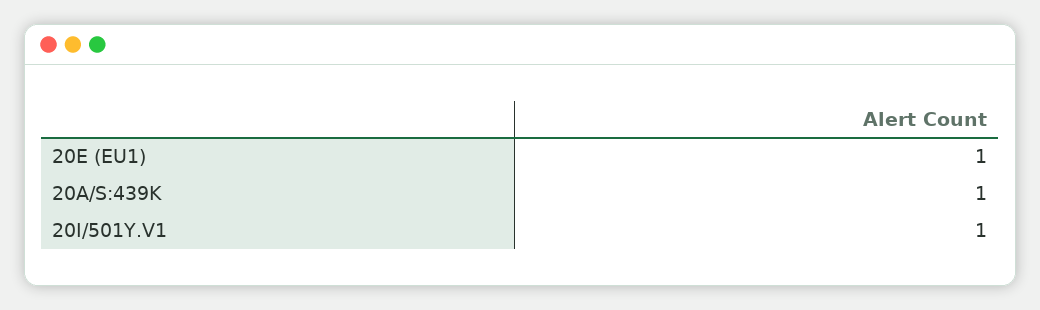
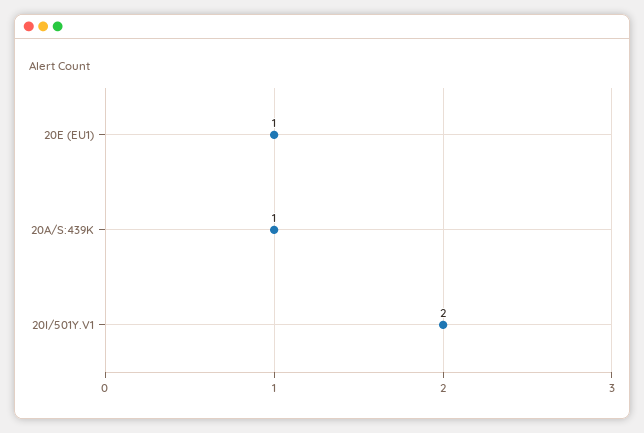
  {
    "20E (EU1)": 1,
    "20A/S:439K": 1,
-   "20I/501Y.V1": 1
+   "20I/501Y.V1": 2
  }

